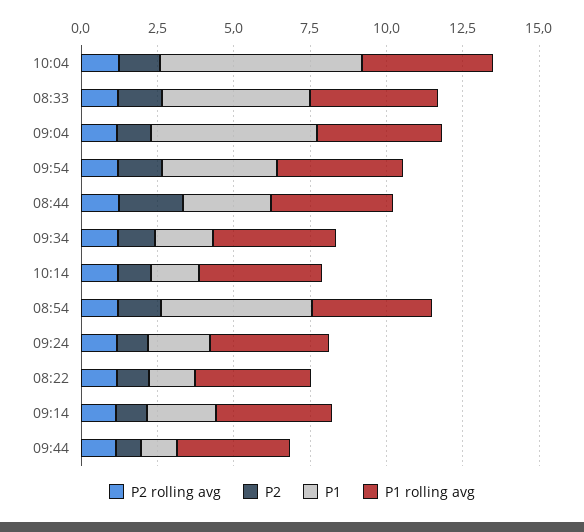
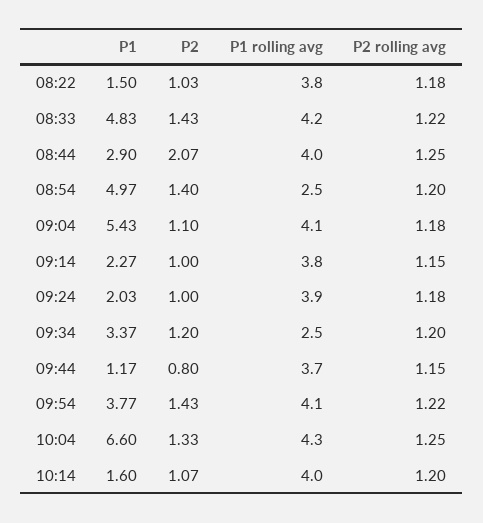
  {
    "P2 rolling avg": {
      "10:04": 1.25,
      "08:33": 1.22,
      "09:04": 1.18,
      "09:54": 1.22,
      "08:44": 1.25,
      "09:34": 1.2,
      "10:14": 1.2,
      "08:54": 1.2,
      "09:24": 1.18,
      "08:22": 1.18,
      "09:14": 1.15,
      "09:44": 1.15
    },
    "P2": {
      "10:04": 1.33,
      "08:33": 1.43,
      "09:04": 1.1,
      "09:54": 1.43,
      "08:44": 2.07,
      "09:34": 1.2,
      "10:14": 1.07,
      "08:54": 1.4,
      "09:24": 1,
      "08:22": 1.03,
      "09:14": 1,
      "09:44": 0.8
    },
    "P1": {
      "10:04": 6.6,
      "08:33": 4.83,
      "09:04": 5.43,
      "09:54": 3.77,
      "08:44": 2.9,
-     "09:34": 2,
+     "09:34": 3.37,
      "10:14": 1.6,
      "08:54": 4.97,
      "09:24": 2.03,
      "08:22": 1.5,
      "09:14": 2.27,
      "09:44": 1.17
    },
    "P1 rolling avg": {
      "10:04": 4.3,
      "08:33": 4.2,
      "09:04": 4.1,
      "09:54": 4.1,
      "08:44": 4,
-     "09:34": 4,
+     "09:34": 2.5,
      "10:14": 4,
-     "08:54": 4,
+     "08:54": 2.5,
      "09:24": 3.9,
      "08:22": 3.8,
      "09:14": 3.8,
      "09:44": 3.7
    }
  }

